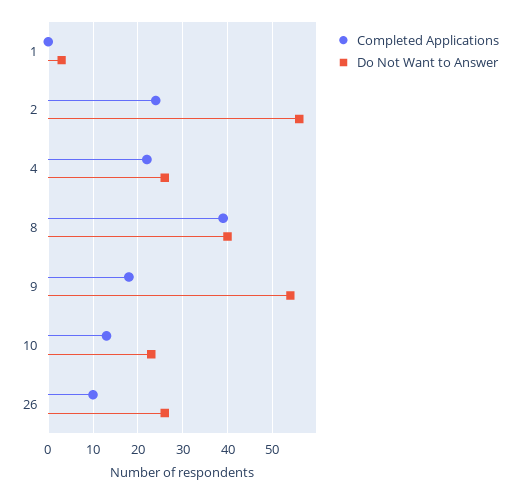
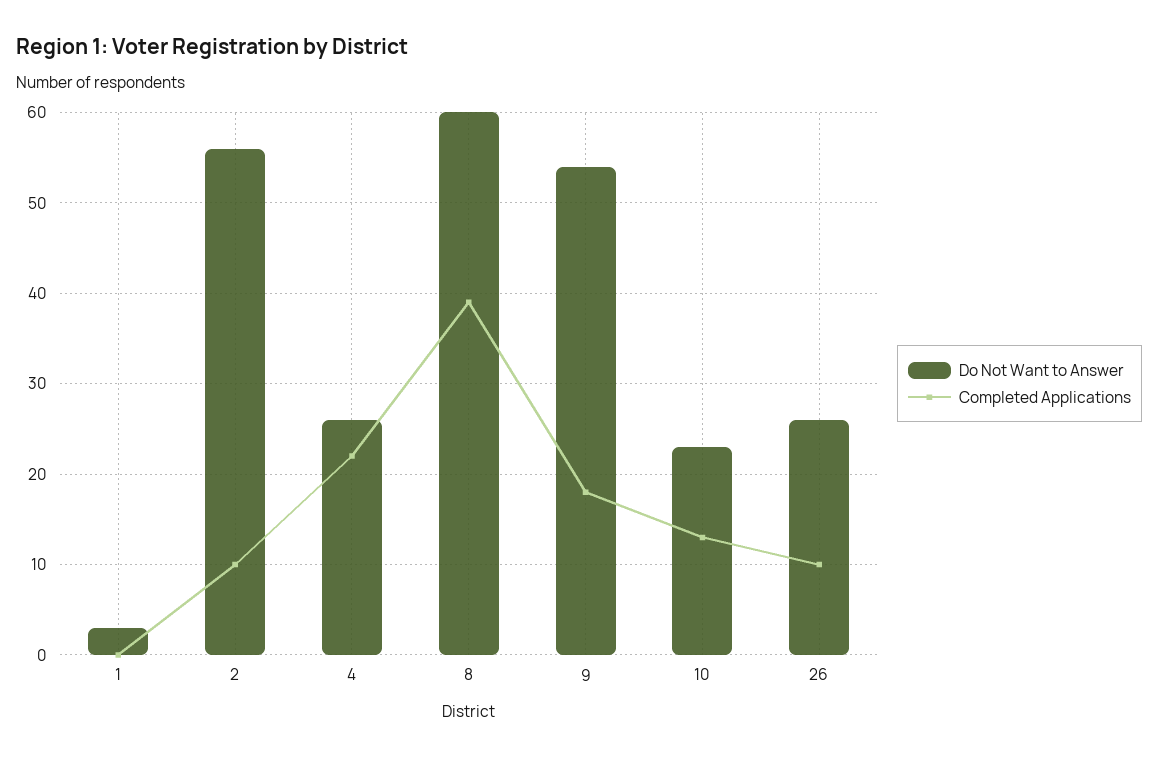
  {
    "Completed Applications": {
      "1": 0,
-     "2": 25,
+     "2": 10,
      "4": 22,
      "8": 39,
      "9": 18,
      "10": 13,
      "26": 10
    },
    "Do Not Want to Answer": {
      "1": 3,
      "2": 56,
      "4": 26,
-     "8": 40,
+     "8": 60,
      "9": 54,
      "10": 23,
      "26": 26
    }
  }

